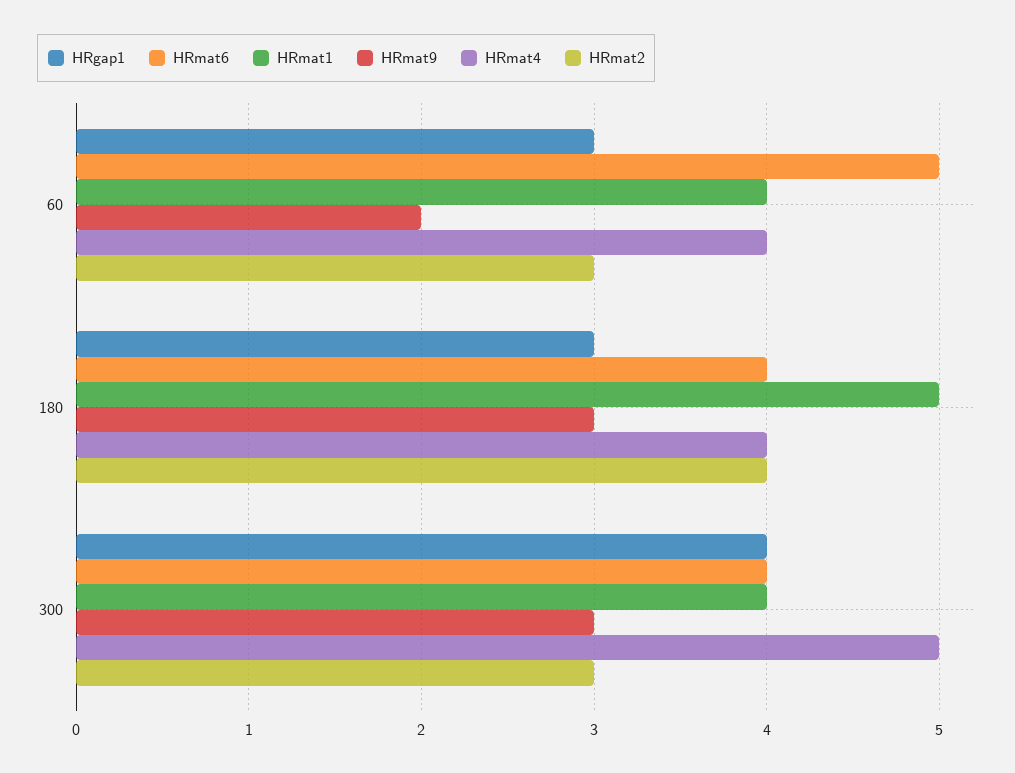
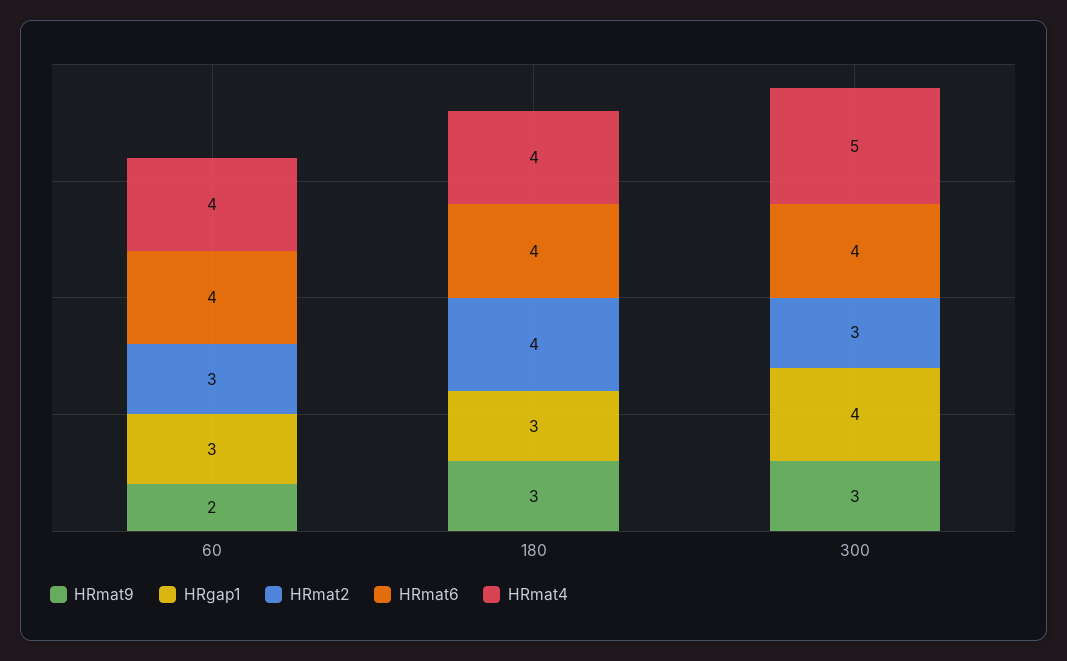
  {
    "HRgap1": {
      "60": 3,
      "180": 3,
      "300": 4
    },
    "HRmat6": {
-     "60": 5,
+     "60": 4,
      "180": 4,
      "300": 4
    },
-   "HRmat1": {
-     "60": 4,
-     "180": 5,
-     "300": 4
-   },
    "HRmat9": {
      "60": 2,
      "180": 3,
      "300": 3
    },
    "HRmat4": {
      "60": 4,
      "180": 4,
      "300": 5
    },
    "HRmat2": {
      "60": 3,
      "180": 4,
      "300": 3
    }
  }

